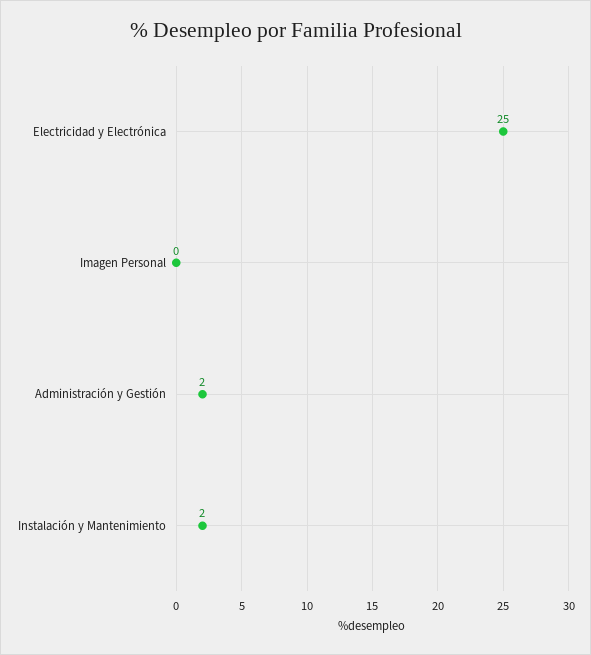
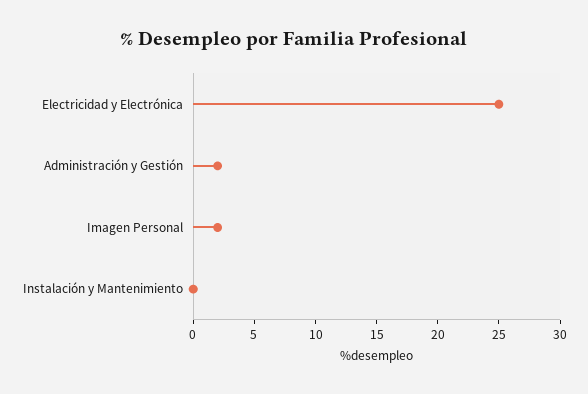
  {
    "Electricidad y Electrónica": 25,
-   "Imagen Personal": 0,
+   "Imagen Personal": 2,
    "Administración y Gestión": 2,
-   "Instalación y Mantenimiento": 2
+   "Instalación y Mantenimiento": 0
  }

